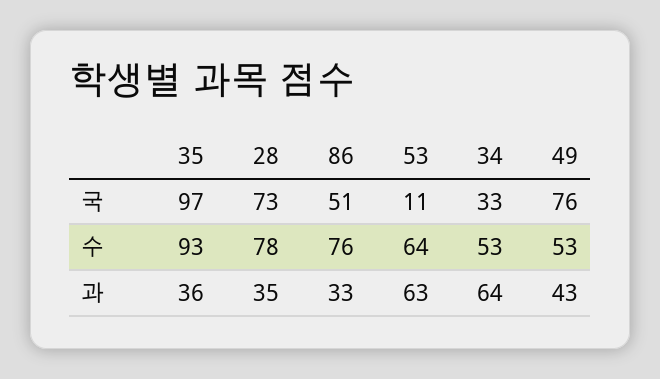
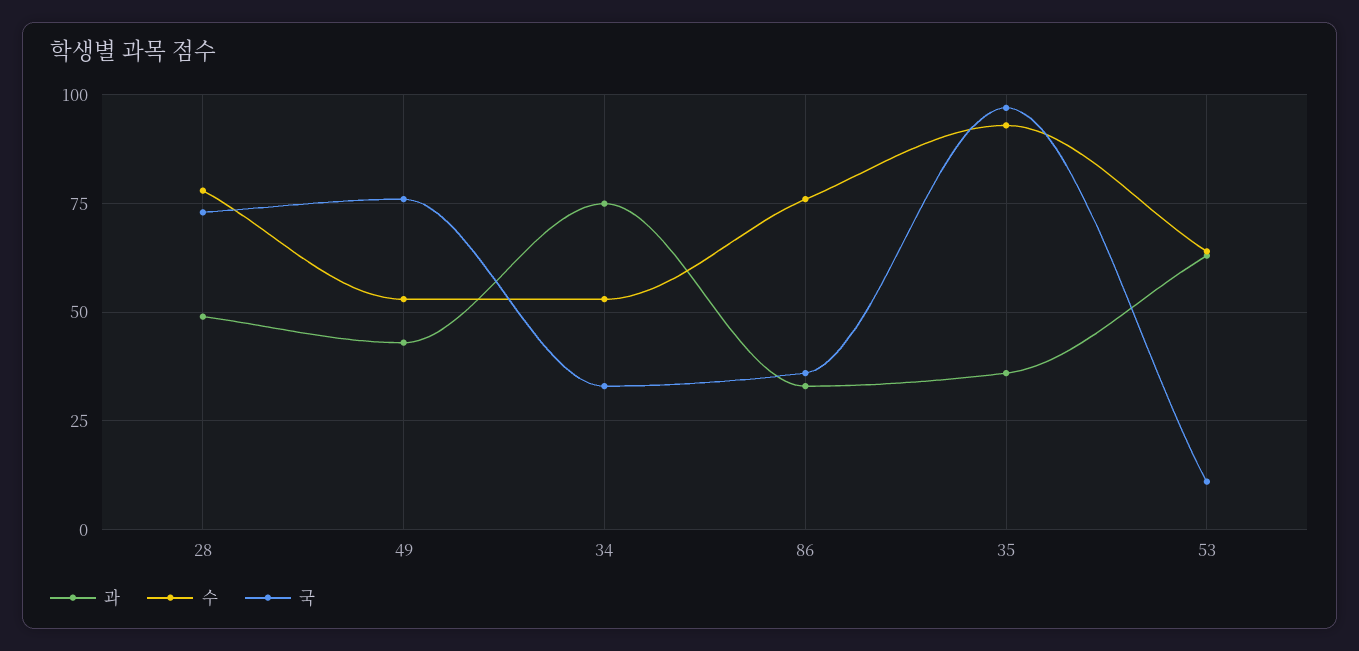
  {
    "국": {
      "35": 97,
      "28": 73,
-     "86": 51,
+     "86": 35,
      "53": 11,
      "34": 33,
      "49": 76
    },
    "수": {
      "35": 93,
      "28": 78,
      "86": 76,
      "53": 64,
      "34": 53,
      "49": 53
    },
    "과": {
      "35": 36,
-     "28": 35,
+     "28": 50,
      "86": 33,
      "53": 63,
-     "34": 64,
+     "34": 75,
      "49": 43
    }
  }

